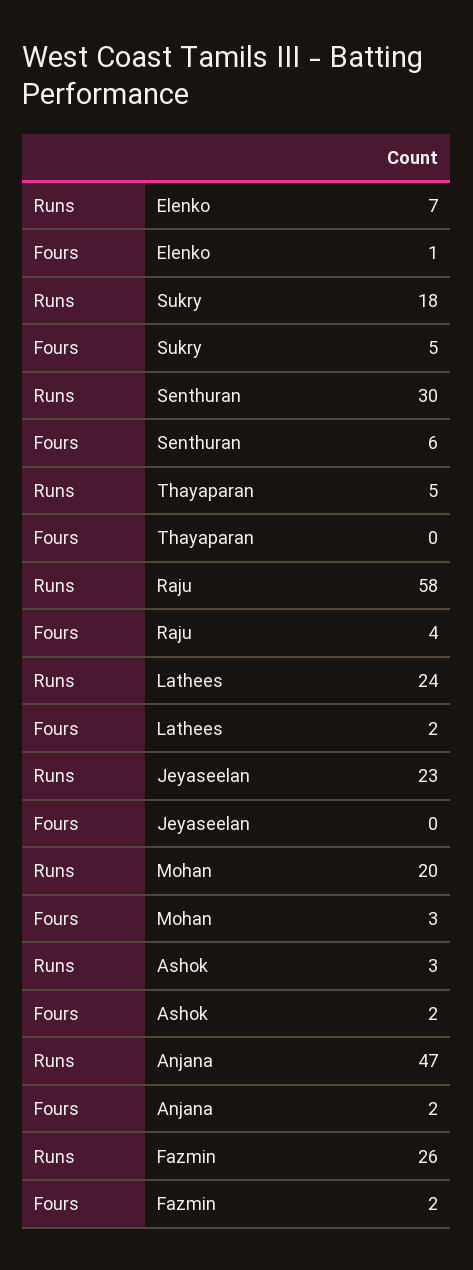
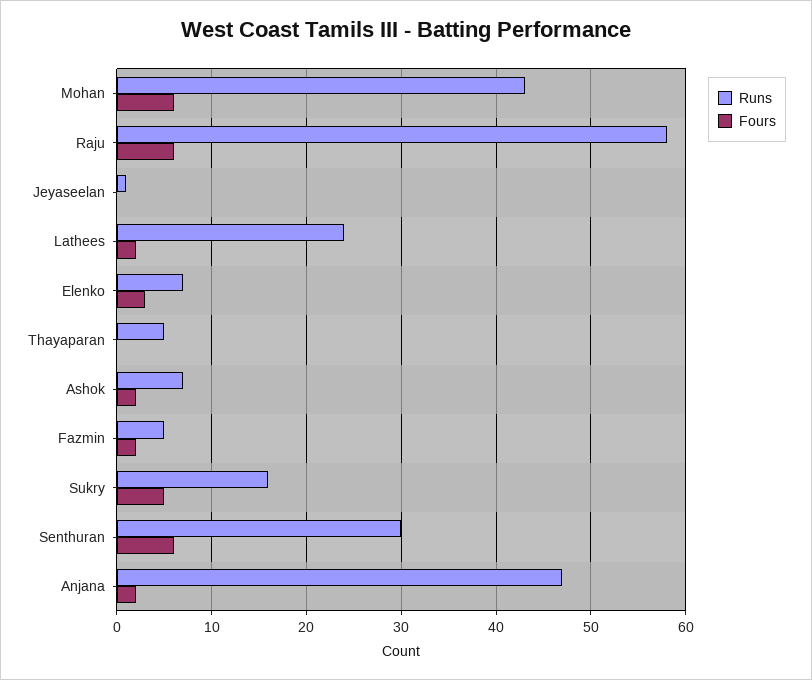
  {
    "Runs": {
      "Elenko": 7,
-     "Sukry": 18,
+     "Sukry": 16,
      "Senthuran": 30,
      "Thayaparan": 5,
      "Raju": 58,
      "Lathees": 24,
-     "Jeyaseelan": 23,
+     "Jeyaseelan": 1,
-     "Mohan": 20,
+     "Mohan": 43,
-     "Ashok": 3,
+     "Ashok": 7,
      "Anjana": 47,
-     "Fazmin": 26
+     "Fazmin": 5
    },
    "Fours": {
-     "Elenko": 1,
+     "Elenko": 3,
      "Sukry": 5,
      "Senthuran": 6,
      "Thayaparan": 0,
-     "Raju": 4,
+     "Raju": 6,
      "Lathees": 2,
      "Jeyaseelan": 0,
-     "Mohan": 3,
+     "Mohan": 6,
      "Ashok": 2,
      "Anjana": 2,
      "Fazmin": 2
    }
  }

